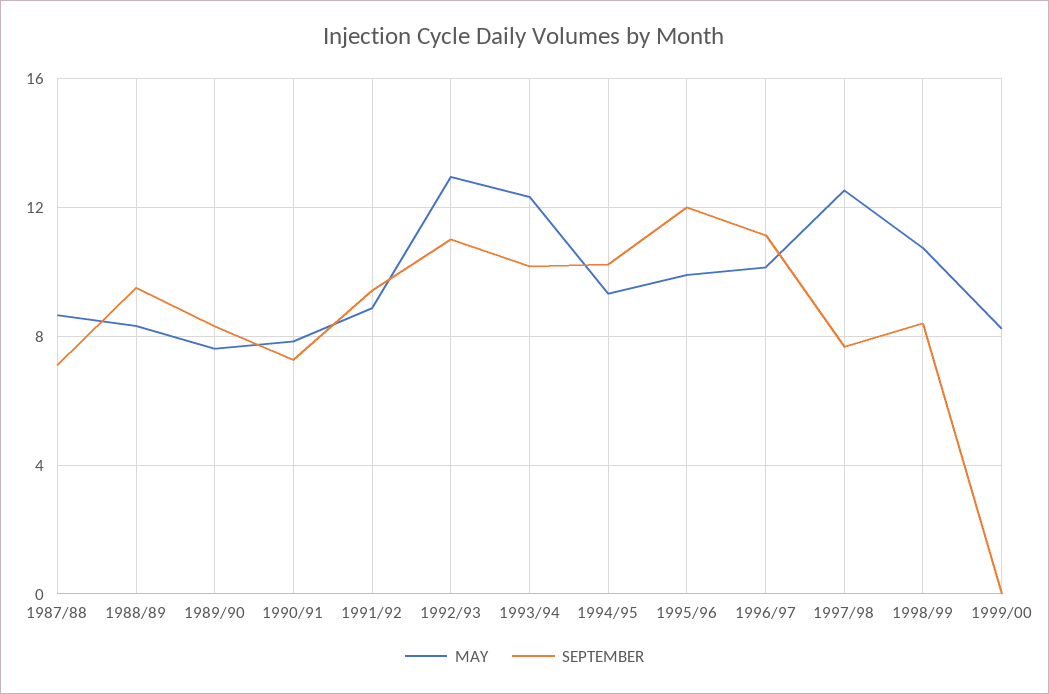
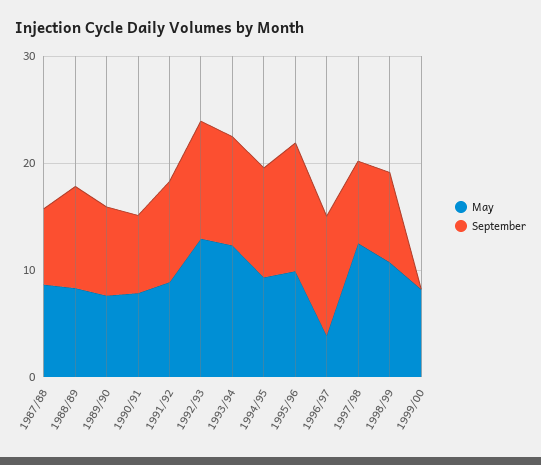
  {
    "MAY": {
      "1987/88": 8.5,
      "1988/89": 8.5,
      "1989/90": 7.5,
      "1990/91": 8,
      "1991/92": 9,
      "1992/93": 13,
      "1993/94": 12.5,
      "1994/95": 9.5,
      "1995/96": 10,
-     "1996/97": 10,
+     "1996/97": 4,
      "1997/98": 12.5,
      "1998/99": 10.5,
      "1999/00": 8
    },
    "SEPTEMBER": {
      "1987/88": 7,
      "1988/89": 9.5,
      "1989/90": 8.5,
      "1990/91": 7.5,
      "1991/92": 9.5,
      "1992/93": 11,
      "1993/94": 10,
      "1994/95": 10,
      "1995/96": 12,
      "1996/97": 11,
      "1997/98": 7.5,
      "1998/99": 8.5,
      "1999/00": 0
    }
  }

